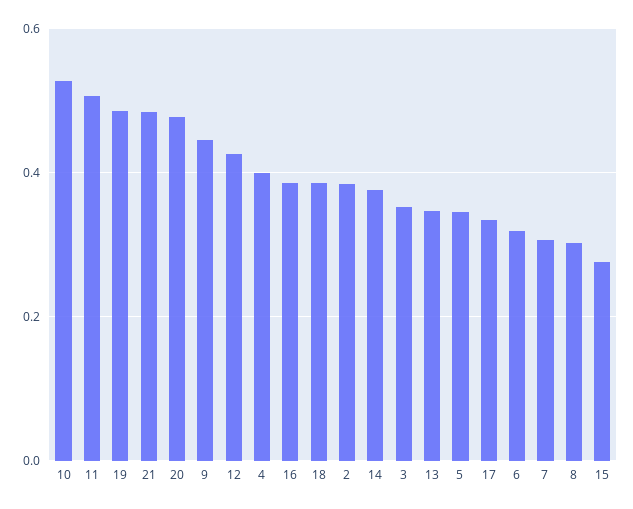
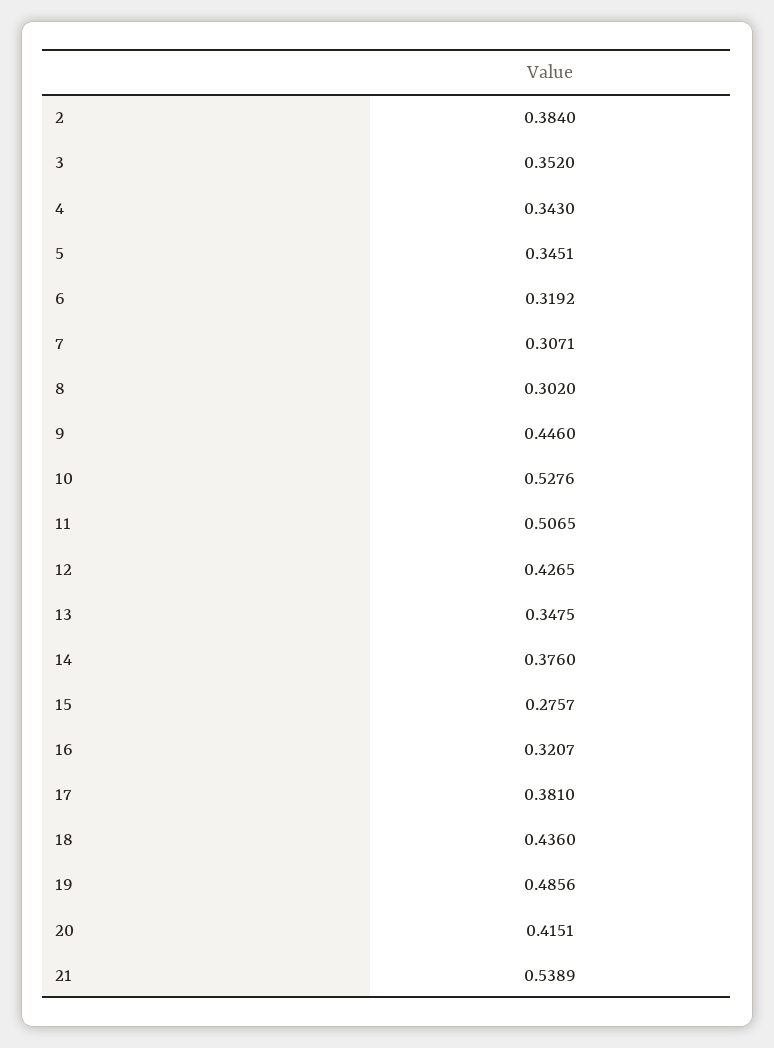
  {
    "10": 0.5276,
    "11": 0.5065,
    "19": 0.4856,
-   "21": 0.48,
+   "21": 0.5389,
-   "20": 0.48,
+   "20": 0.4151,
    "9": 0.446,
    "12": 0.4265,
-   "4": 0.4,
+   "4": 0.343,
-   "16": 0.38,
+   "16": 0.3207,
-   "18": 0.38,
+   "18": 0.436,
    "2": 0.384,
    "14": 0.376,
    "3": 0.352,
    "13": 0.3475,
    "5": 0.3451,
-   "17": 0.34,
+   "17": 0.381,
    "6": 0.3192,
    "7": 0.3071,
    "8": 0.302,
    "15": 0.2757
  }

